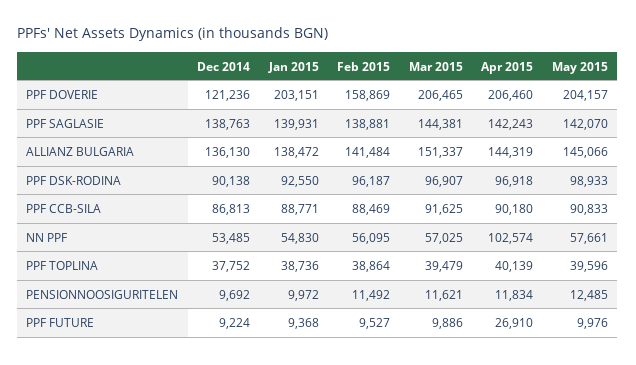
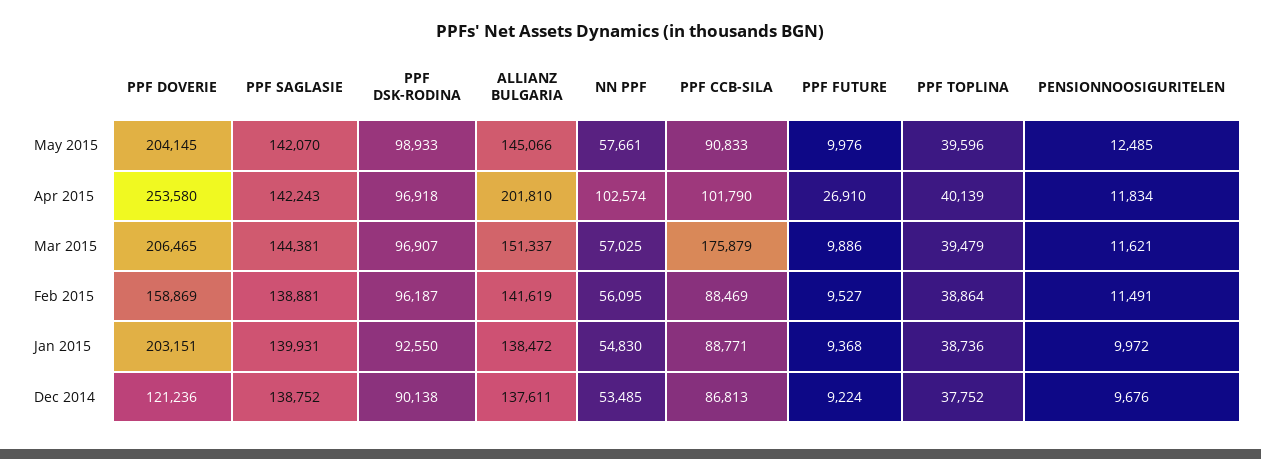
  {
    "Dec 2014": {
      "PPF DOVERIE": 121236,
-     "PPF SAGLASIE": 138763,
+     "PPF SAGLASIE": 138752,
-     "ALLIANZ BULGARIA": 136130,
+     "ALLIANZ BULGARIA": 137611,
      "PPF DSK-RODINA": 90138,
      "PPF CCB-SILA": 86813,
      "NN PPF": 53485,
      "PPF TOPLINA": 37752,
-     "PENSIONNOOSIGURITELEN": 9692,
+     "PENSIONNOOSIGURITELEN": 9676,
      "PPF FUTURE": 9224
    },
    "Jan 2015": {
      "PPF DOVERIE": 203151,
      "PPF SAGLASIE": 139931,
      "ALLIANZ BULGARIA": 138472,
      "PPF DSK-RODINA": 92550,
      "PPF CCB-SILA": 88771,
      "NN PPF": 54830,
      "PPF TOPLINA": 38736,
      "PENSIONNOOSIGURITELEN": 9972,
      "PPF FUTURE": 9368
    },
    "Feb 2015": {
      "PPF DOVERIE": 158869,
      "PPF SAGLASIE": 138881,
-     "ALLIANZ BULGARIA": 141484,
+     "ALLIANZ BULGARIA": 141619,
      "PPF DSK-RODINA": 96187,
      "PPF CCB-SILA": 88469,
      "NN PPF": 56095,
      "PPF TOPLINA": 38864,
-     "PENSIONNOOSIGURITELEN": 11492,
+     "PENSIONNOOSIGURITELEN": 11491,
      "PPF FUTURE": 9527
    },
    "Mar 2015": {
      "PPF DOVERIE": 206465,
      "PPF SAGLASIE": 144381,
      "ALLIANZ BULGARIA": 151337,
      "PPF DSK-RODINA": 96907,
-     "PPF CCB-SILA": 91625,
+     "PPF CCB-SILA": 175879,
      "NN PPF": 57025,
      "PPF TOPLINA": 39479,
      "PENSIONNOOSIGURITELEN": 11621,
      "PPF FUTURE": 9886
    },
    "Apr 2015": {
-     "PPF DOVERIE": 206460,
+     "PPF DOVERIE": 253580,
      "PPF SAGLASIE": 142243,
-     "ALLIANZ BULGARIA": 144319,
+     "ALLIANZ BULGARIA": 201810,
      "PPF DSK-RODINA": 96918,
-     "PPF CCB-SILA": 90180,
+     "PPF CCB-SILA": 101790,
      "NN PPF": 102574,
      "PPF TOPLINA": 40139,
      "PENSIONNOOSIGURITELEN": 11834,
      "PPF FUTURE": 26910
    },
    "May 2015": {
-     "PPF DOVERIE": 204157,
+     "PPF DOVERIE": 204145,
      "PPF SAGLASIE": 142070,
      "ALLIANZ BULGARIA": 145066,
      "PPF DSK-RODINA": 98933,
      "PPF CCB-SILA": 90833,
      "NN PPF": 57661,
      "PPF TOPLINA": 39596,
      "PENSIONNOOSIGURITELEN": 12485,
      "PPF FUTURE": 9976
    }
  }

